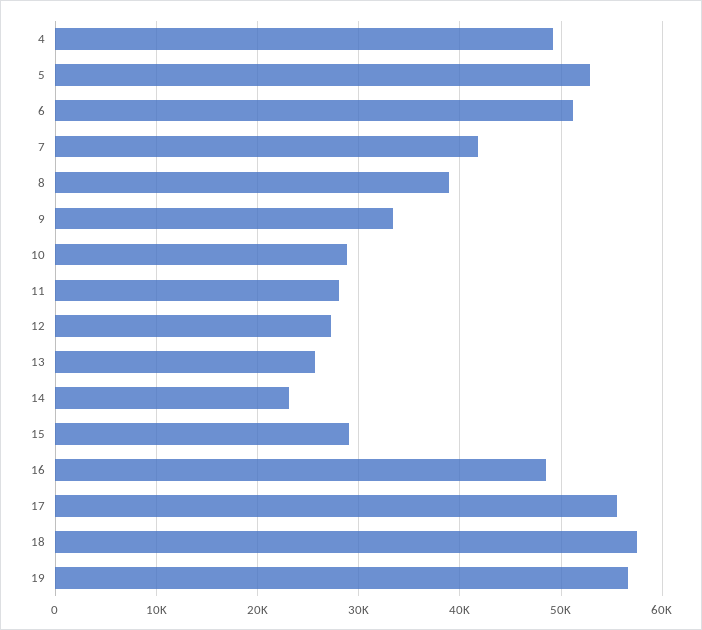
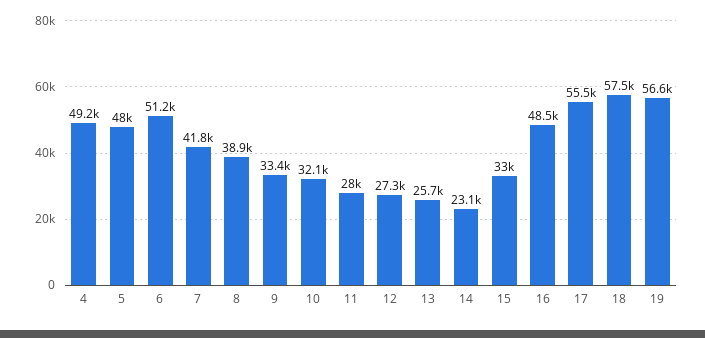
  {
    "4": 49200,
-   "5": 53000,
+   "5": 48000,
    "6": 51200,
    "7": 41800,
    "8": 38900,
    "9": 33400,
-   "10": 29000,
+   "10": 32100,
    "11": 28000,
    "12": 27300,
    "13": 25700,
    "14": 23100,
-   "15": 29000,
+   "15": 33000,
    "16": 48500,
    "17": 55500,
    "18": 57500,
    "19": 56600
  }

